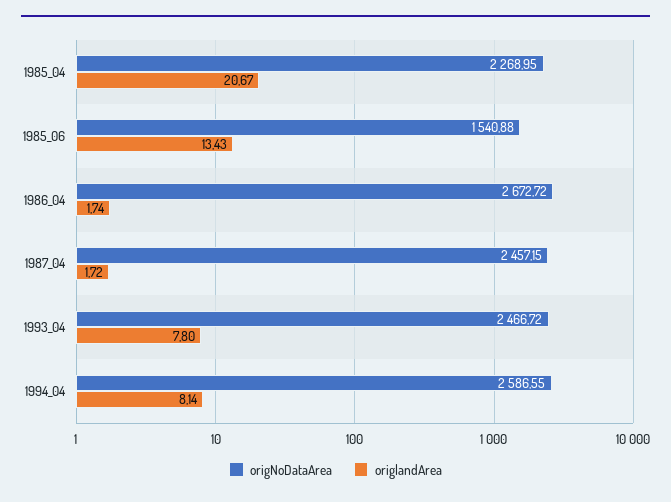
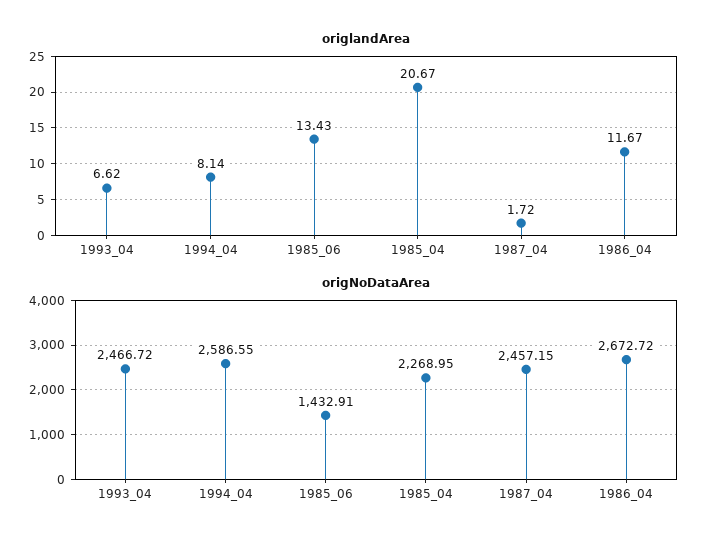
  {
    "origNoDataArea": {
      "1985_04": 2268.95,
-     "1985_06": 1540.88,
+     "1985_06": 1432.91,
      "1986_04": 2672.72,
      "1987_04": 2457.15,
      "1993_04": 2466.72,
      "1994_04": 2586.55
    },
    "origlandArea": {
      "1985_04": 20.67,
      "1985_06": 13.43,
-     "1986_04": 1.74,
+     "1986_04": 11.67,
      "1987_04": 1.72,
-     "1993_04": 7.8,
+     "1993_04": 6.62,
      "1994_04": 8.14
    }
  }

